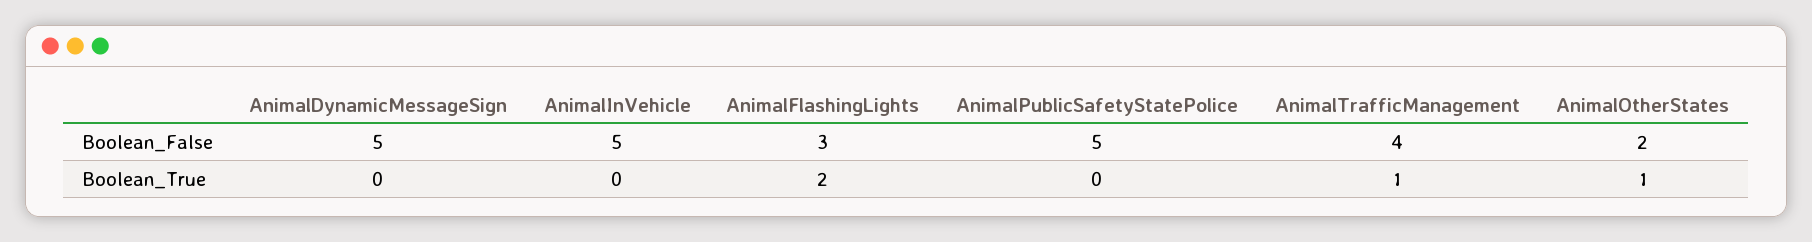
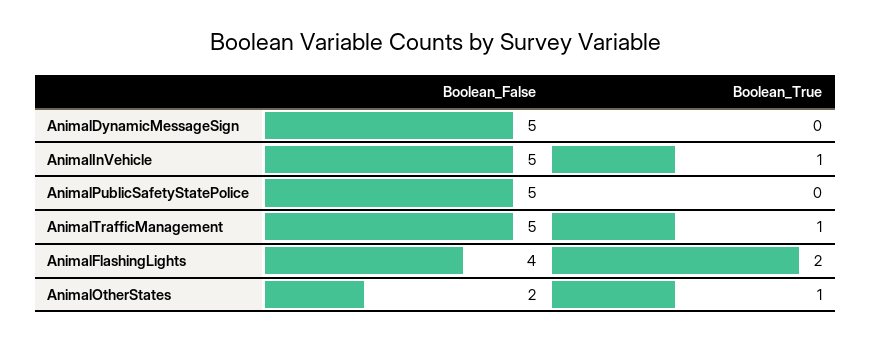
  {
    "AnimalDynamicMessageSign": {
      "Boolean_False": 5,
      "Boolean_True": 0
    },
    "AnimalInVehicle": {
      "Boolean_False": 5,
-     "Boolean_True": 0
+     "Boolean_True": 1
    },
    "AnimalFlashingLights": {
-     "Boolean_False": 3,
+     "Boolean_False": 4,
      "Boolean_True": 2
    },
    "AnimalPublicSafetyStatePolice": {
      "Boolean_False": 5,
      "Boolean_True": 0
    },
    "AnimalTrafficManagement": {
-     "Boolean_False": 4,
+     "Boolean_False": 5,
      "Boolean_True": 1
    },
    "AnimalOtherStates": {
      "Boolean_False": 2,
      "Boolean_True": 1
    }
  }

